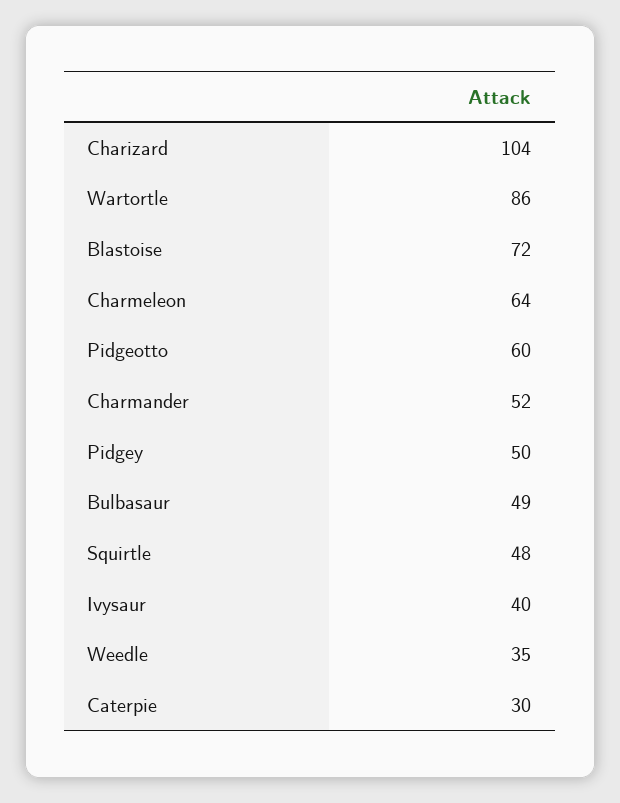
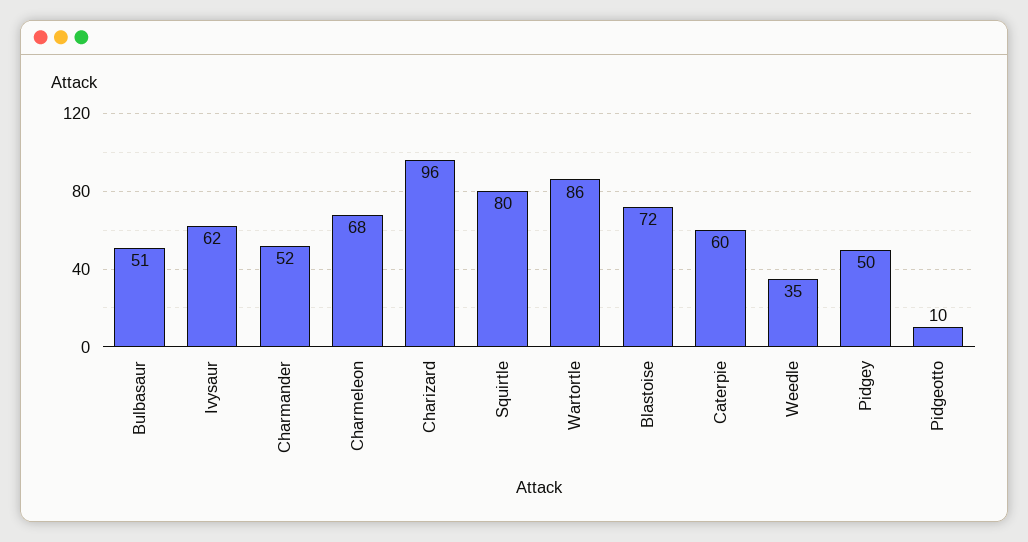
  {
-   "Charizard": 104,
+   "Charizard": 96,
    "Wartortle": 86,
    "Blastoise": 72,
-   "Charmeleon": 64,
+   "Charmeleon": 68,
-   "Pidgeotto": 60,
+   "Pidgeotto": 10,
    "Charmander": 52,
    "Pidgey": 50,
-   "Bulbasaur": 49,
+   "Bulbasaur": 51,
-   "Squirtle": 48,
+   "Squirtle": 80,
-   "Ivysaur": 40,
+   "Ivysaur": 62,
    "Weedle": 35,
-   "Caterpie": 30
+   "Caterpie": 60
  }

